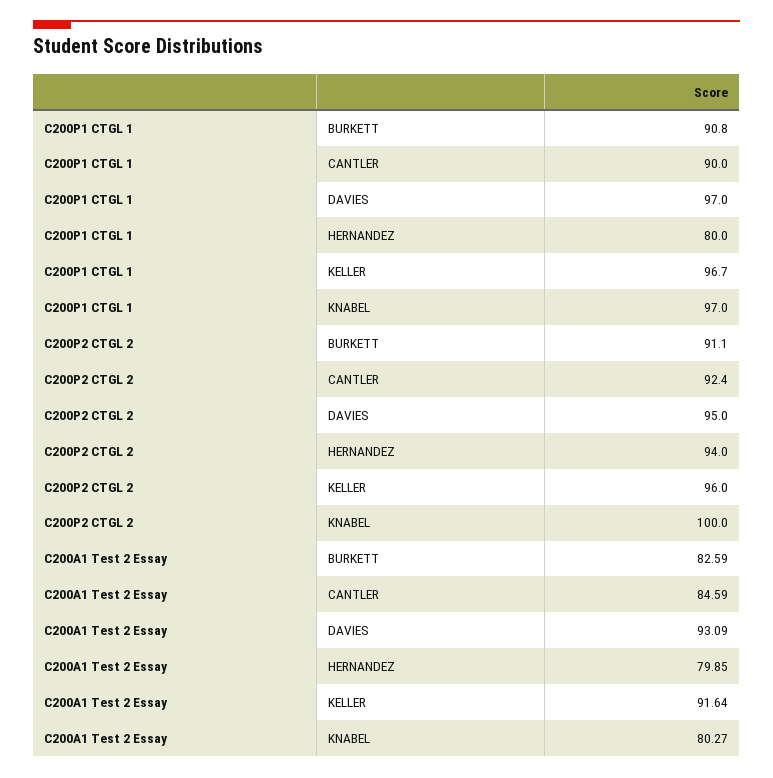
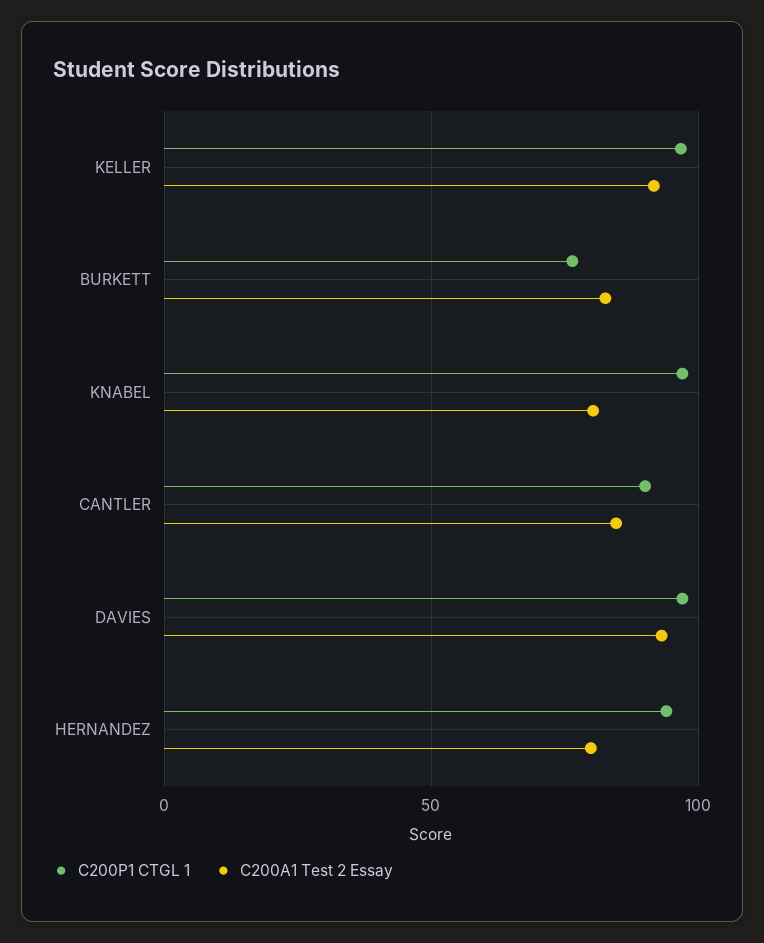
  {
    "C200P1 CTGL 1": {
-     "BURKETT": 90.8,
+     "BURKETT": 75,
      "CANTLER": 90,
      "DAVIES": 97,
-     "HERNANDEZ": 80,
+     "HERNANDEZ": 95,
      "KELLER": 96.7,
      "KNABEL": 97
    },
-   "C200P2 CTGL 2": {
-     "BURKETT": 91.1,
-     "CANTLER": 92.4,
-     "DAVIES": 95,
-     "HERNANDEZ": 94,
-     "KELLER": 96,
-     "KNABEL": 100
-   },
    "C200A1 Test 2 Essay": {
      "BURKETT": 82.59,
      "CANTLER": 84.59,
      "DAVIES": 93.09,
      "HERNANDEZ": 79.85,
      "KELLER": 91.64,
      "KNABEL": 80.27
    }
  }

